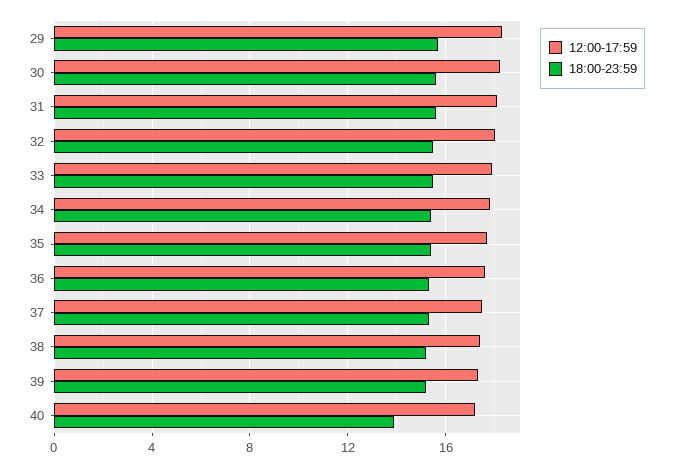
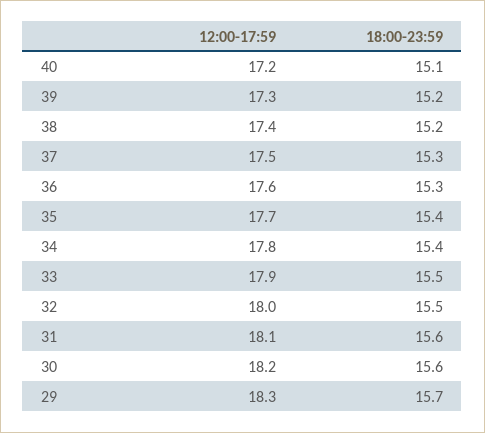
  {
    "12:00-17:59": {
      "29": 18.3,
      "30": 18.2,
      "31": 18.1,
      "32": 18,
      "33": 17.9,
      "34": 17.8,
      "35": 17.7,
      "36": 17.6,
      "37": 17.5,
      "38": 17.4,
      "39": 17.3,
      "40": 17.2
    },
    "18:00-23:59": {
      "29": 15.7,
      "30": 15.6,
      "31": 15.6,
      "32": 15.5,
      "33": 15.5,
      "34": 15.4,
      "35": 15.4,
      "36": 15.3,
      "37": 15.3,
      "38": 15.2,
      "39": 15.2,
-     "40": 14
+     "40": 15.1
    }
  }

